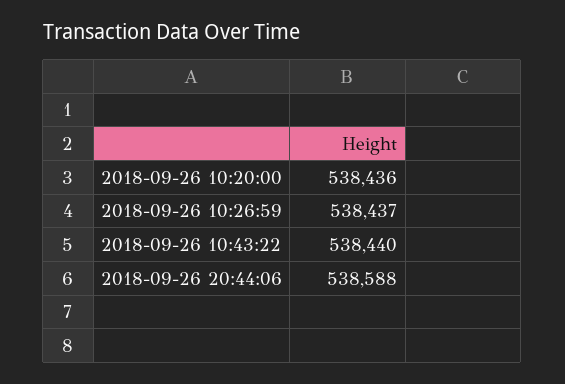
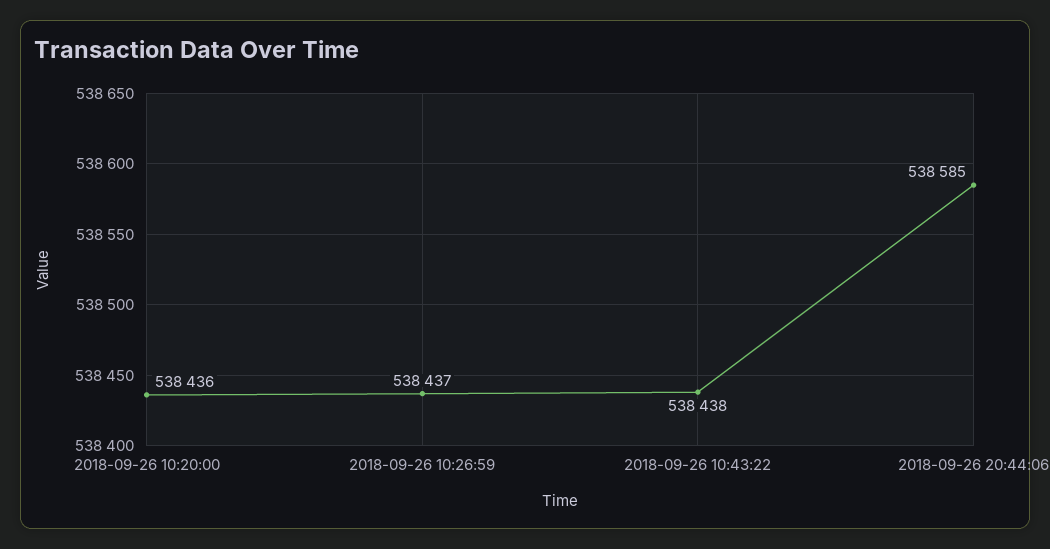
  {
    "2018-09-26 10:20:00": 538436,
    "2018-09-26 10:26:59": 538437,
-   "2018-09-26 10:43:22": 538440,
+   "2018-09-26 10:43:22": 538438,
-   "2018-09-26 20:44:06": 538588
+   "2018-09-26 20:44:06": 538585
  }

